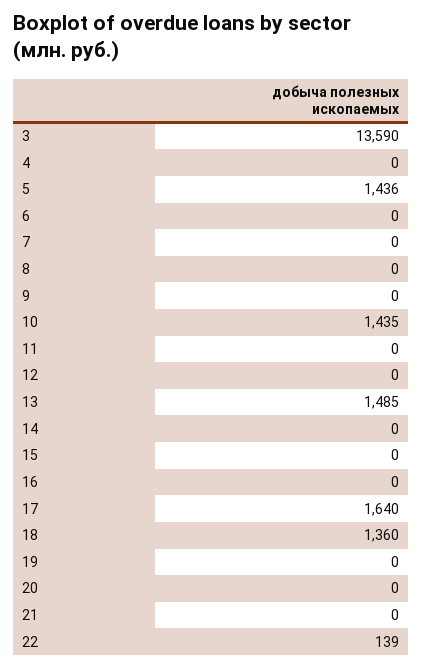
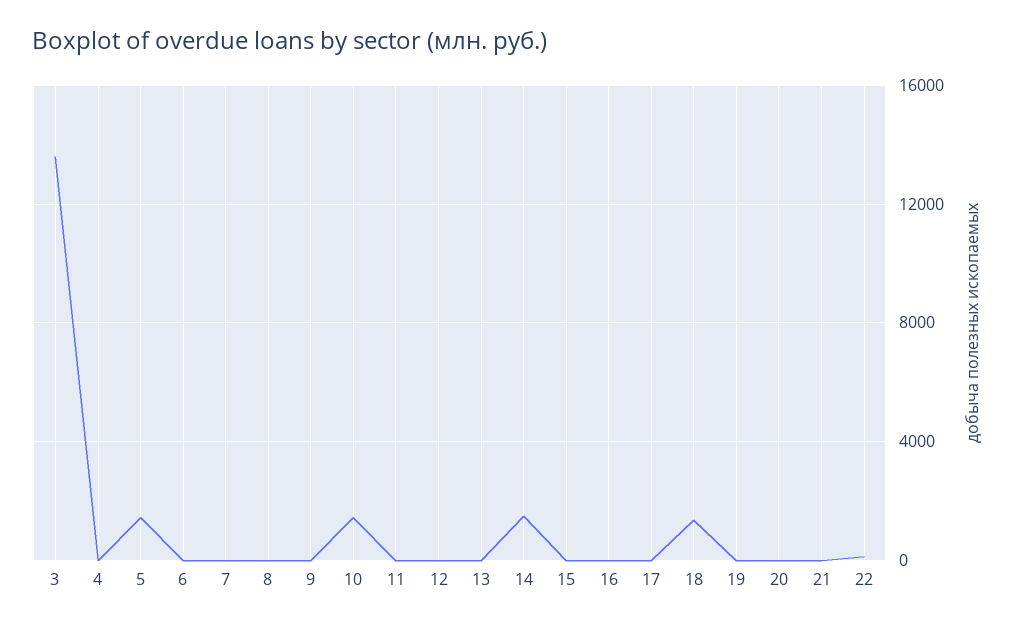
  {
    "3": 13590,
    "4": 0,
    "5": 1436,
    "6": 0,
    "7": 0,
    "8": 0,
    "9": 0,
    "10": 1435,
    "11": 0,
    "12": 0,
-   "13": 1485,
+   "13": 0,
-   "14": 0,
+   "14": 1500,
    "15": 0,
    "16": 0,
-   "17": 1640,
+   "17": 0,
    "18": 1360,
    "19": 0,
    "20": 0,
    "21": 0,
    "22": 139
  }

